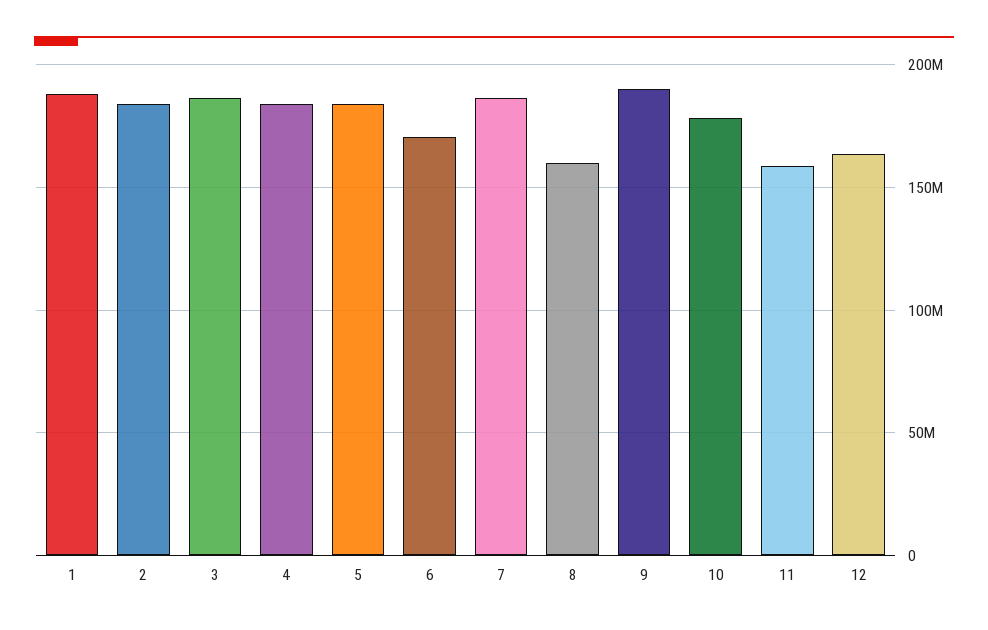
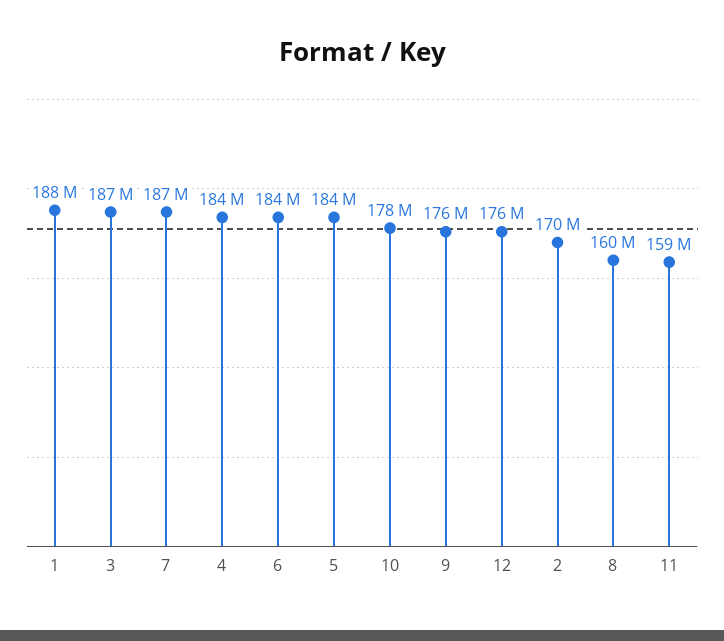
  {
    "1": 188000000,
-   "2": 185000000,
+   "2": 170000000,
    "3": 187000000,
    "4": 184000000,
    "5": 184000000,
-   "6": 170000000,
+   "6": 184000000,
    "7": 187000000,
    "8": 160000000,
-   "9": 190000000,
+   "9": 176000000,
    "10": 178000000,
    "11": 159000000,
-   "12": 165000000
+   "12": 176000000
  }

